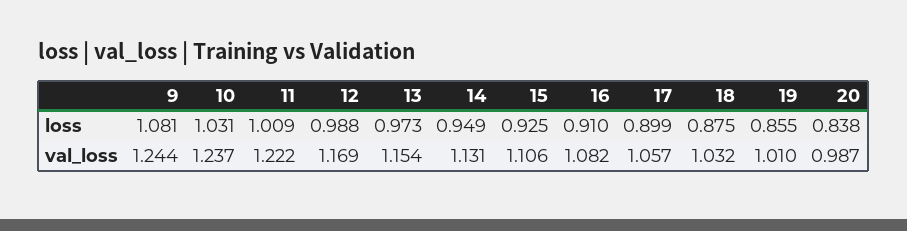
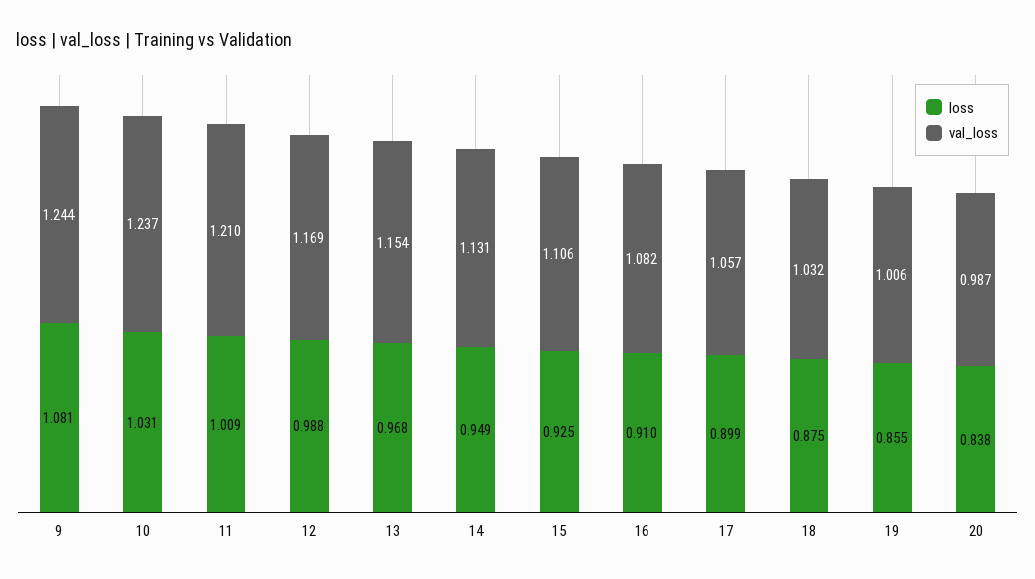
  {
    "loss": {
      "9": 1.081,
      "10": 1.031,
      "11": 1.009,
      "12": 0.988,
-     "13": 0.973,
+     "13": 0.968,
      "14": 0.949,
      "15": 0.925,
      "16": 0.91,
      "17": 0.899,
      "18": 0.875,
      "19": 0.855,
      "20": 0.838
    },
    "val_loss": {
      "9": 1.244,
      "10": 1.237,
-     "11": 1.222,
+     "11": 1.21,
      "12": 1.169,
      "13": 1.154,
      "14": 1.131,
      "15": 1.106,
      "16": 1.082,
      "17": 1.057,
      "18": 1.032,
-     "19": 1.01,
+     "19": 1.006,
      "20": 0.987
    }
  }

